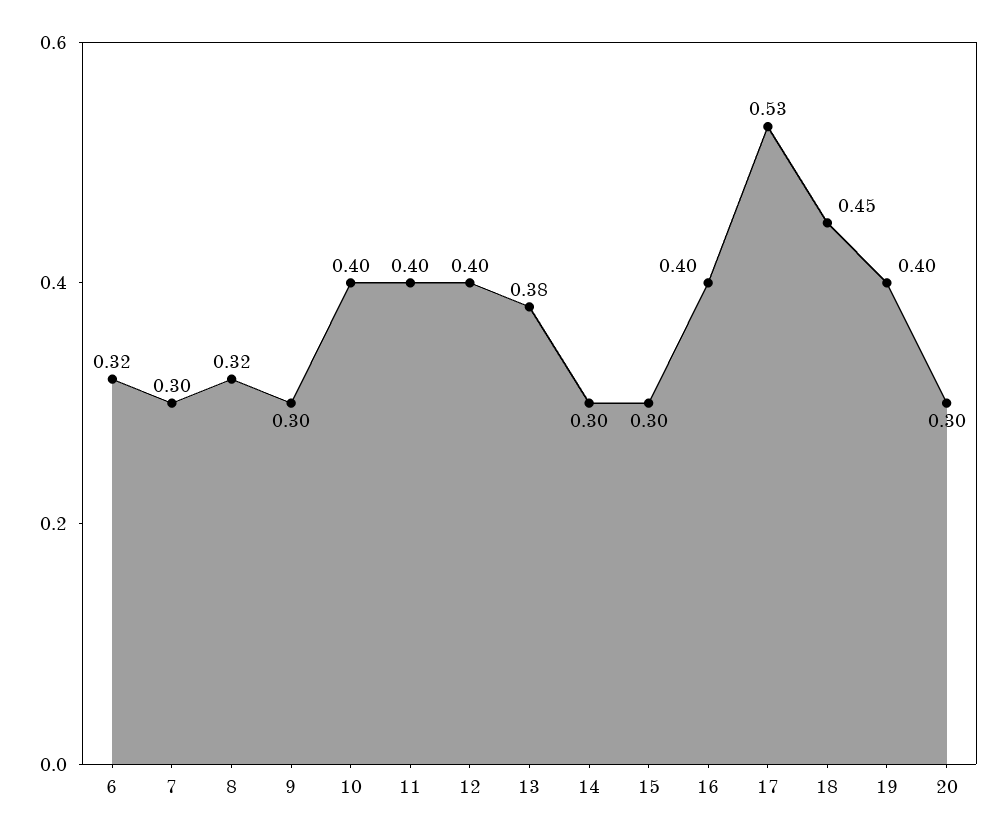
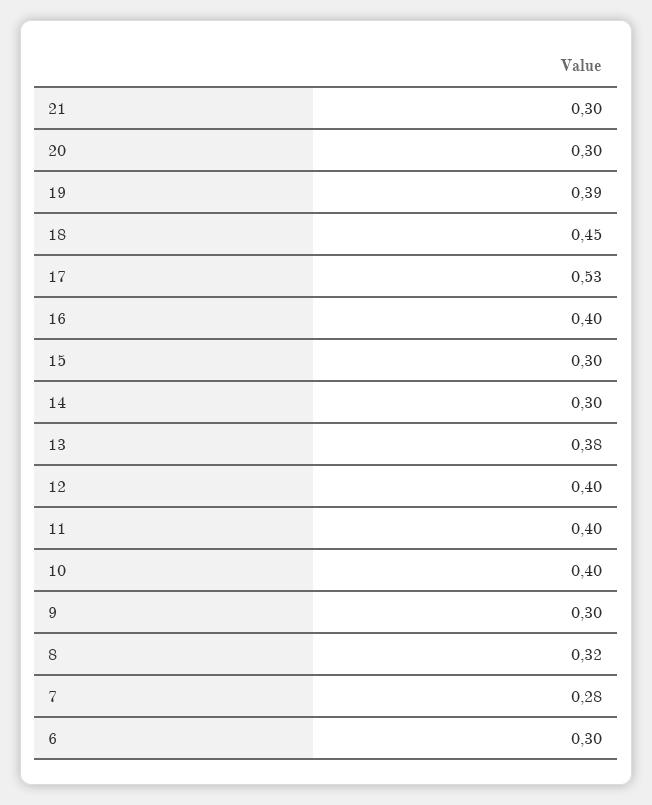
  {
-   "6": 0.32,
+   "6": 0.3,
-   "7": 0.3,
+   "7": 0.28,
    "8": 0.32,
    "9": 0.3,
    "10": 0.4,
    "11": 0.4,
    "12": 0.4,
    "13": 0.38,
    "14": 0.3,
    "15": 0.3,
    "16": 0.4,
    "17": 0.53,
    "18": 0.45,
-   "19": 0.4,
+   "19": 0.39,
-   "20": 0.3
+   "20": 0.3,
+   "21": 0.3
  }

